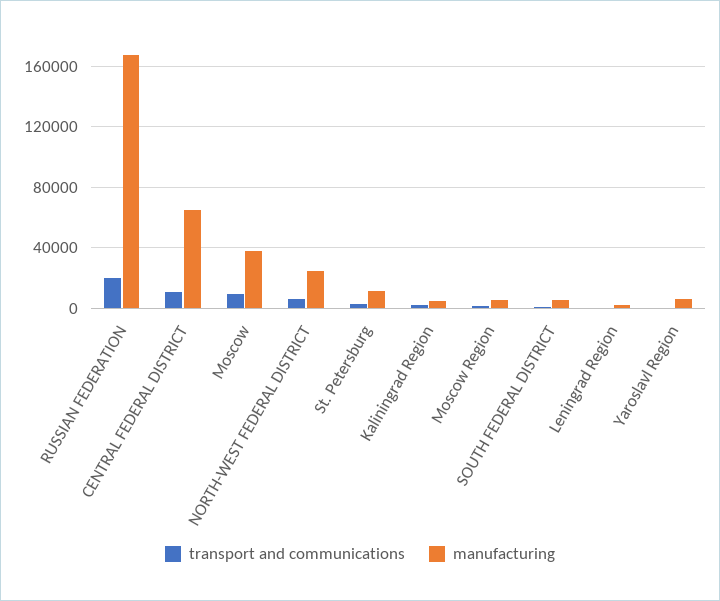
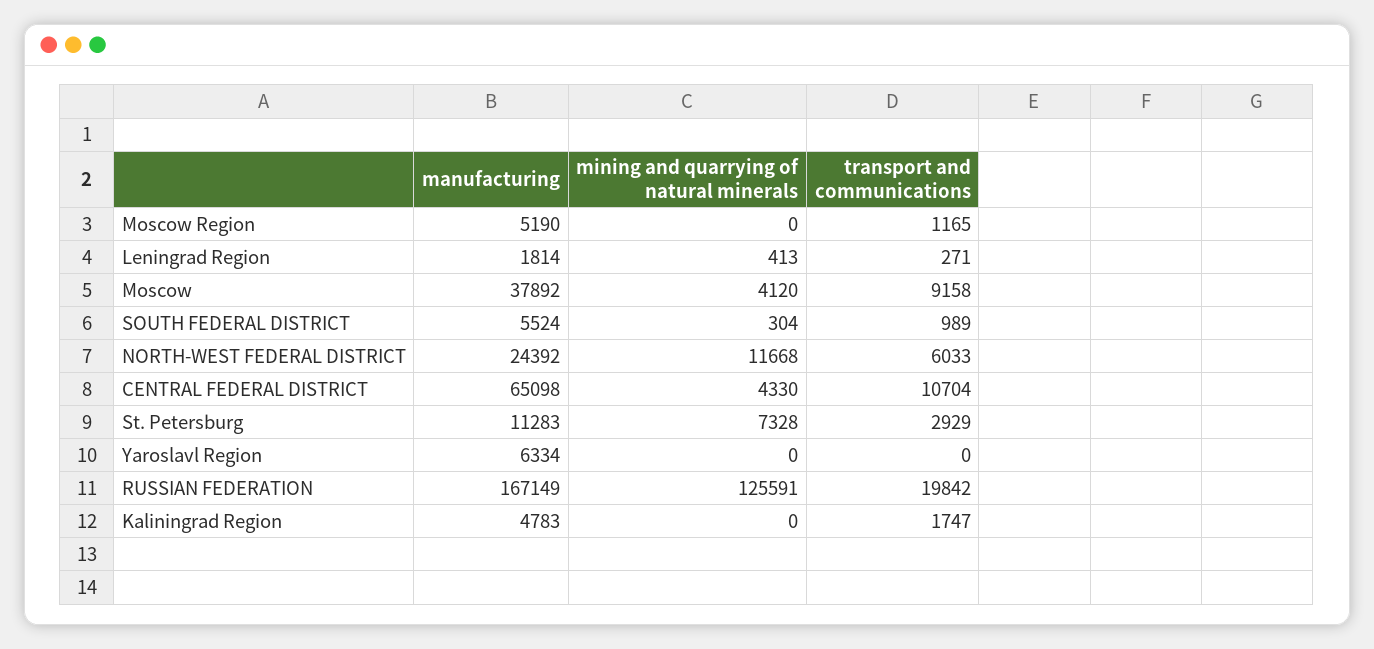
  {
    "transport and communications": {
      "RUSSIAN FEDERATION": 19842,
      "CENTRAL FEDERAL DISTRICT": 10704,
      "Moscow": 9158,
      "NORTH-WEST FEDERAL DISTRICT": 6033,
      "St. Petersburg": 2929,
      "Kaliningrad Region": 1747,
      "Moscow Region": 1165,
      "SOUTH FEDERAL DISTRICT": 989,
      "Leningrad Region": 271,
      "Yaroslavl Region": 0
    },
    "manufacturing": {
      "RUSSIAN FEDERATION": 167149,
      "CENTRAL FEDERAL DISTRICT": 65098,
      "Moscow": 37892,
      "NORTH-WEST FEDERAL DISTRICT": 24392,
      "St. Petersburg": 11283,
      "Kaliningrad Region": 4783,
      "Moscow Region": 5190,
      "SOUTH FEDERAL DISTRICT": 5524,
      "Leningrad Region": 1814,
      "Yaroslavl Region": 6334
-   }
+   },
+   "mining and quarrying of natural minerals": {
+     "Moscow Region": 0,
+     "Leningrad Region": 413,
+     "Moscow": 4120,
+     "SOUTH FEDERAL DISTRICT": 304,
+     "NORTH-WEST FEDERAL DISTRICT": 11668,
+     "CENTRAL FEDERAL DISTRICT": 4330,
+     "St. Petersburg": 7328,
+     "Yaroslavl Region": 0,
+     "RUSSIAN FEDERATION": 125591,
+     "Kaliningrad Region": 0
+   }
  }

